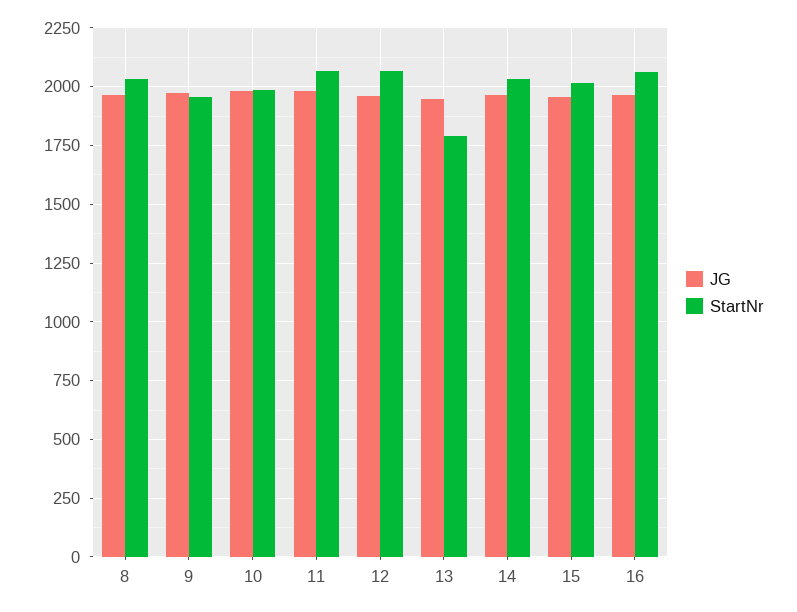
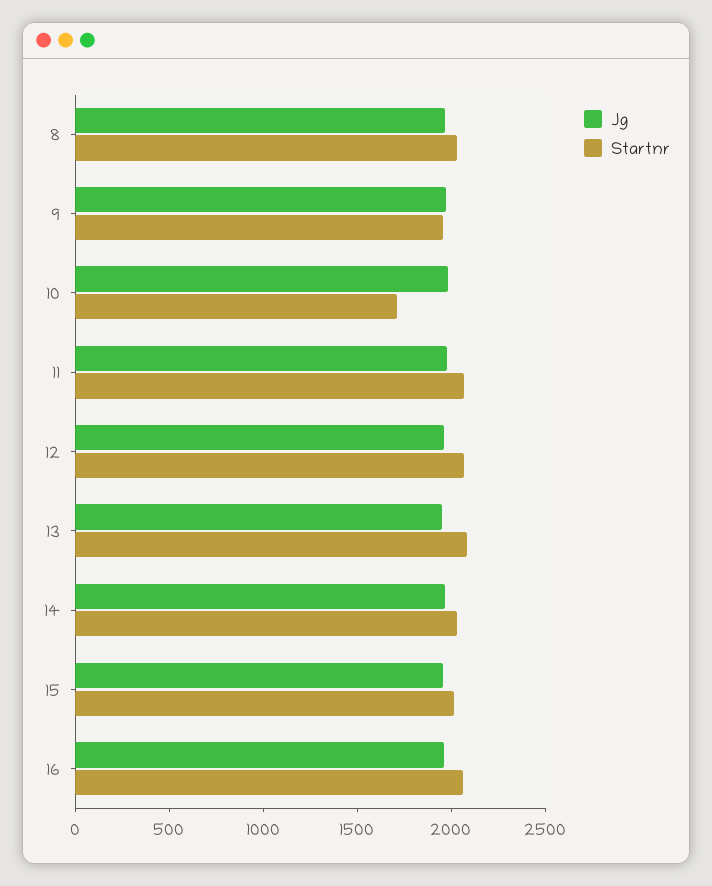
  {
    "JG": {
      "8": 1950,
      "9": 2000,
      "10": 2000,
      "11": 2000,
      "12": 1950,
      "13": 1950,
      "14": 1950,
      "15": 1950,
      "16": 1950
    },
    "StartNr": {
      "8": 2050,
      "9": 1950,
-     "10": 2000,
+     "10": 1700,
      "11": 2050,
      "12": 2050,
-     "13": 1800,
+     "13": 2100,
      "14": 2050,
      "15": 2000,
      "16": 2050
    }
  }

